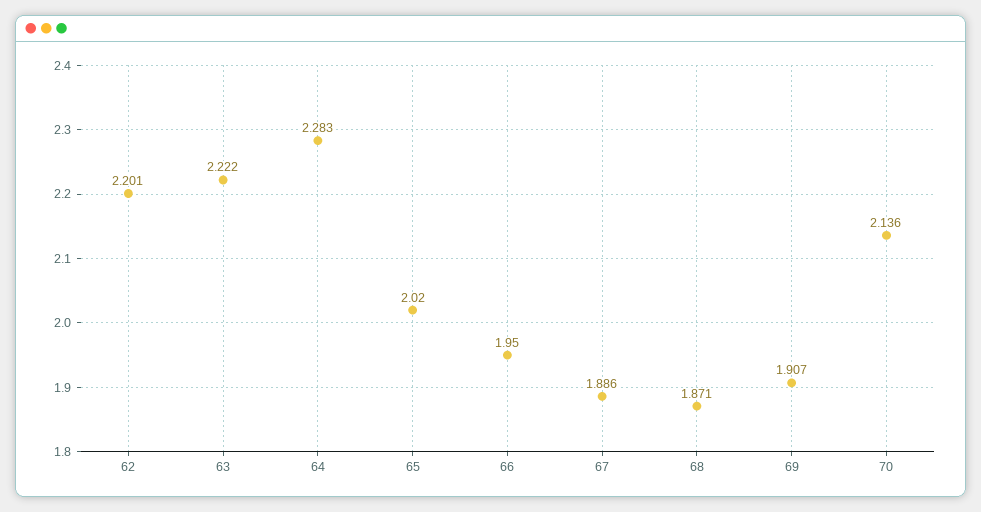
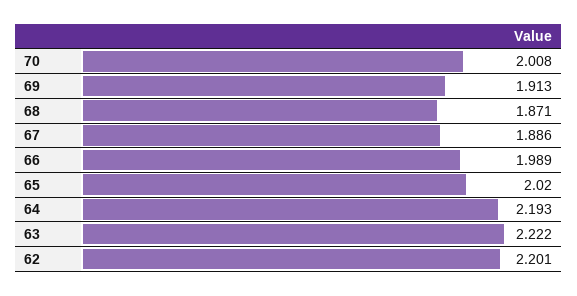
  {
    "62": 2.201,
    "63": 2.222,
-   "64": 2.283,
+   "64": 2.193,
    "65": 2.02,
-   "66": 1.95,
+   "66": 1.989,
    "67": 1.886,
    "68": 1.871,
-   "69": 1.907,
+   "69": 1.913,
-   "70": 2.136
+   "70": 2.008
  }

